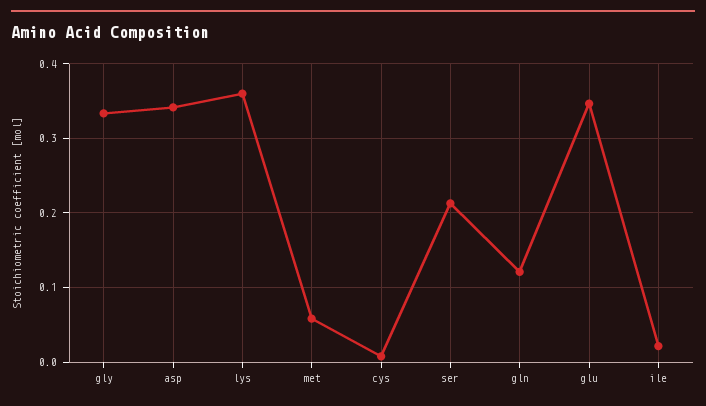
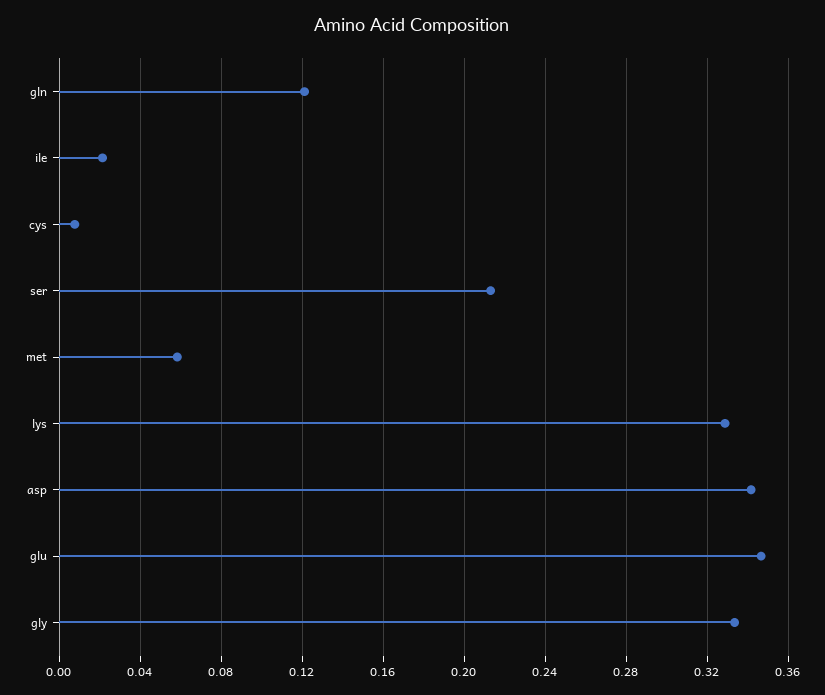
  {
    "gly": 0.335,
    "asp": 0.34,
-   "lys": 0.36,
+   "lys": 0.33,
    "met": 0.06,
    "cys": 0.01,
    "ser": 0.215,
    "gln": 0.12,
    "glu": 0.345,
    "ile": 0.02
  }

